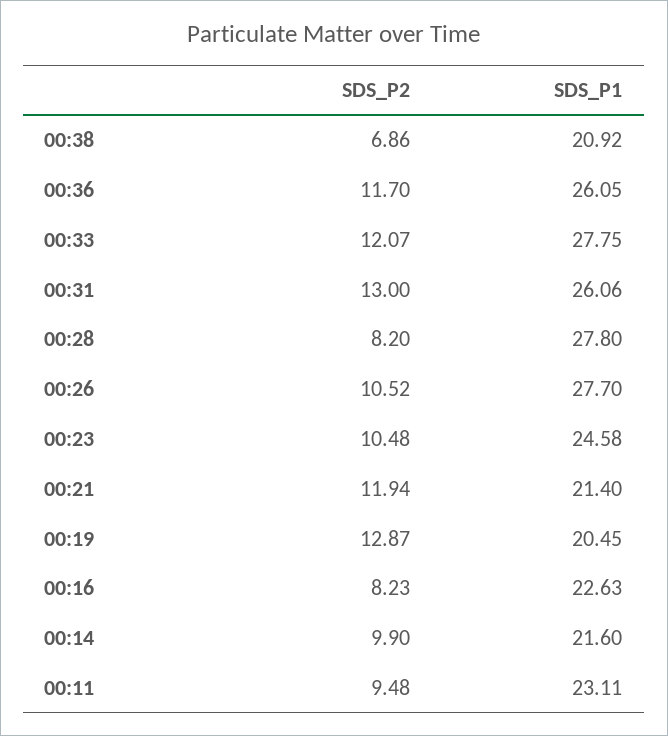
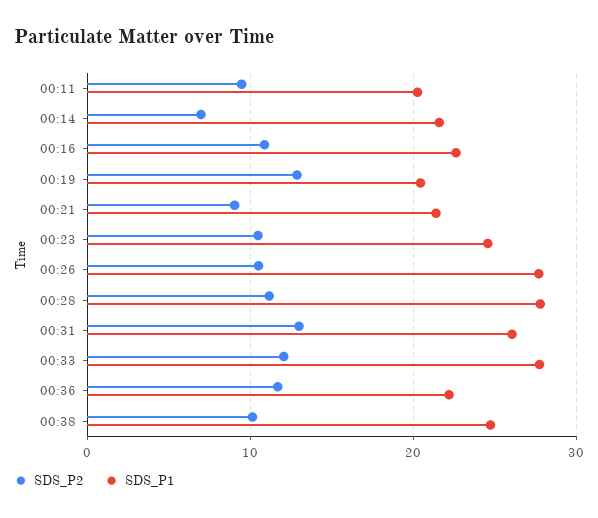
  {
    "SDS_P2": {
-     "00:38": 6.86,
+     "00:38": 10,
      "00:36": 11.7,
      "00:33": 12.07,
      "00:31": 13,
-     "00:28": 8.2,
+     "00:28": 11,
      "00:26": 10.52,
      "00:23": 10.48,
-     "00:21": 11.94,
+     "00:21": 9,
      "00:19": 12.87,
-     "00:16": 8.23,
+     "00:16": 11,
-     "00:14": 9.9,
+     "00:14": 7,
      "00:11": 9.48
    },
    "SDS_P1": {
-     "00:38": 20.92,
+     "00:38": 25,
-     "00:36": 26.05,
+     "00:36": 22,
      "00:33": 27.75,
      "00:31": 26.06,
      "00:28": 27.8,
      "00:26": 27.7,
      "00:23": 24.58,
      "00:21": 21.4,
      "00:19": 20.45,
      "00:16": 22.63,
      "00:14": 21.6,
-     "00:11": 23.11
+     "00:11": 20
    }
  }

